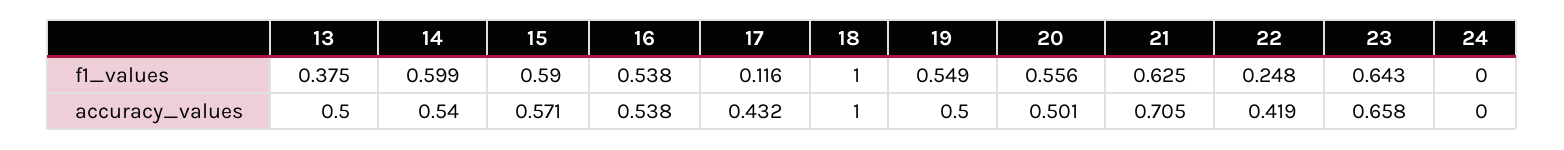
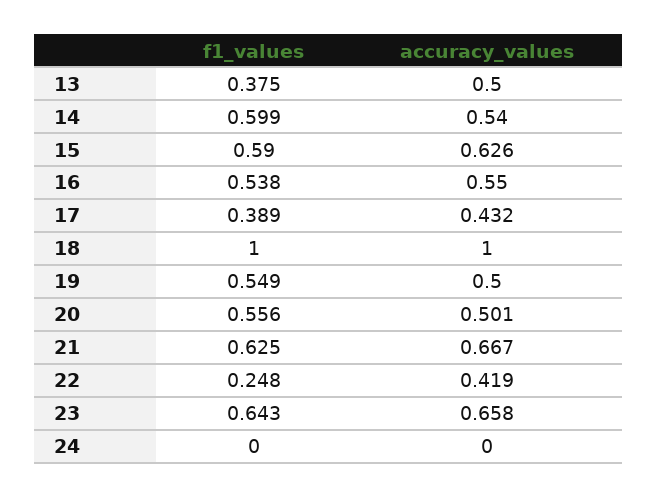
  {
    "13": {
      "f1_values": 0.375,
      "accuracy_values": 0.5
    },
    "14": {
      "f1_values": 0.599,
      "accuracy_values": 0.54
    },
    "15": {
      "f1_values": 0.59,
-     "accuracy_values": 0.571
+     "accuracy_values": 0.626
    },
    "16": {
      "f1_values": 0.538,
-     "accuracy_values": 0.538
+     "accuracy_values": 0.55
    },
    "17": {
-     "f1_values": 0.116,
+     "f1_values": 0.389,
      "accuracy_values": 0.432
    },
    "18": {
      "f1_values": 1,
      "accuracy_values": 1
    },
    "19": {
      "f1_values": 0.549,
      "accuracy_values": 0.5
    },
    "20": {
      "f1_values": 0.556,
      "accuracy_values": 0.501
    },
    "21": {
      "f1_values": 0.625,
-     "accuracy_values": 0.705
+     "accuracy_values": 0.667
    },
    "22": {
      "f1_values": 0.248,
      "accuracy_values": 0.419
    },
    "23": {
      "f1_values": 0.643,
      "accuracy_values": 0.658
    },
    "24": {
      "f1_values": 0,
      "accuracy_values": 0
    }
  }

